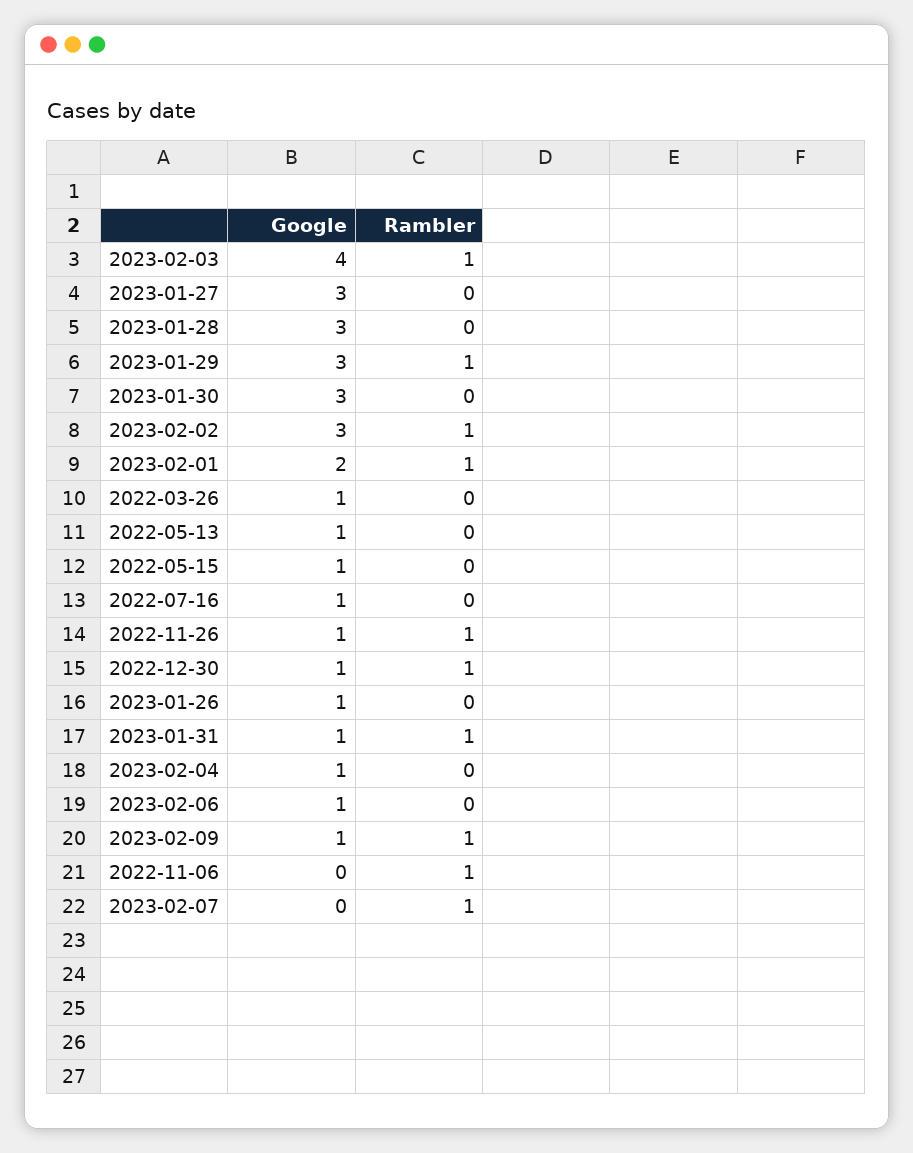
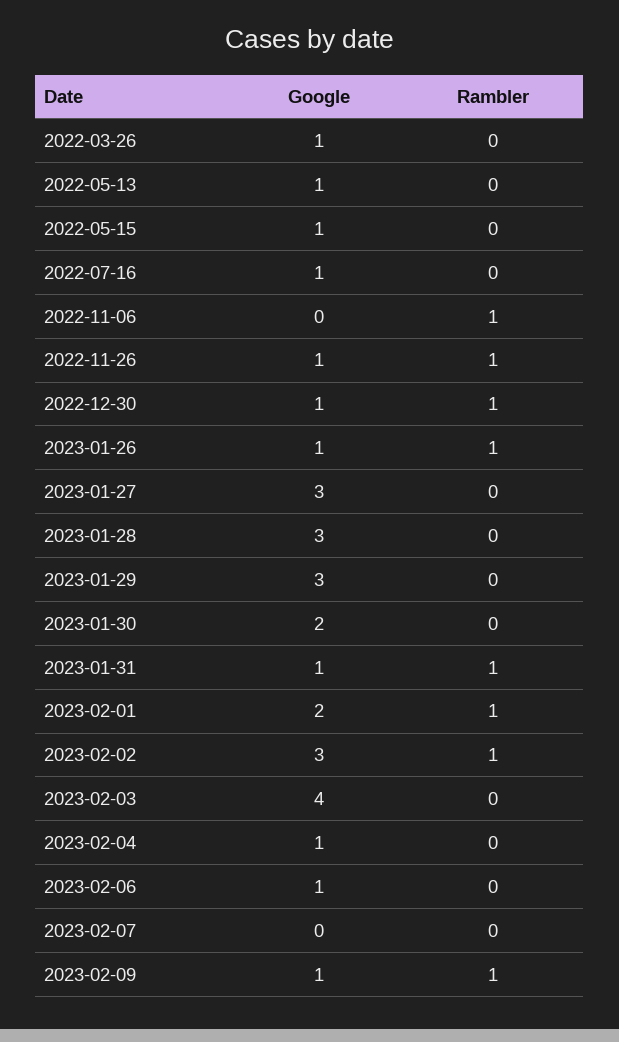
  {
    "Google": {
      "2023-02-03": 4,
      "2023-01-27": 3,
      "2023-01-28": 3,
      "2023-01-29": 3,
-     "2023-01-30": 3,
+     "2023-01-30": 2,
      "2023-02-02": 3,
      "2023-02-01": 2,
      "2022-03-26": 1,
      "2022-05-13": 1,
      "2022-05-15": 1,
      "2022-07-16": 1,
      "2022-11-26": 1,
      "2022-12-30": 1,
      "2023-01-26": 1,
      "2023-01-31": 1,
      "2023-02-04": 1,
      "2023-02-06": 1,
      "2023-02-09": 1,
      "2022-11-06": 0,
      "2023-02-07": 0
    },
    "Rambler": {
-     "2023-02-03": 1,
+     "2023-02-03": 0,
      "2023-01-27": 0,
      "2023-01-28": 0,
-     "2023-01-29": 1,
+     "2023-01-29": 0,
      "2023-01-30": 0,
      "2023-02-02": 1,
      "2023-02-01": 1,
      "2022-03-26": 0,
      "2022-05-13": 0,
      "2022-05-15": 0,
      "2022-07-16": 0,
      "2022-11-26": 1,
      "2022-12-30": 1,
-     "2023-01-26": 0,
+     "2023-01-26": 1,
      "2023-01-31": 1,
      "2023-02-04": 0,
      "2023-02-06": 0,
      "2023-02-09": 1,
      "2022-11-06": 1,
-     "2023-02-07": 1
+     "2023-02-07": 0
    }
  }

